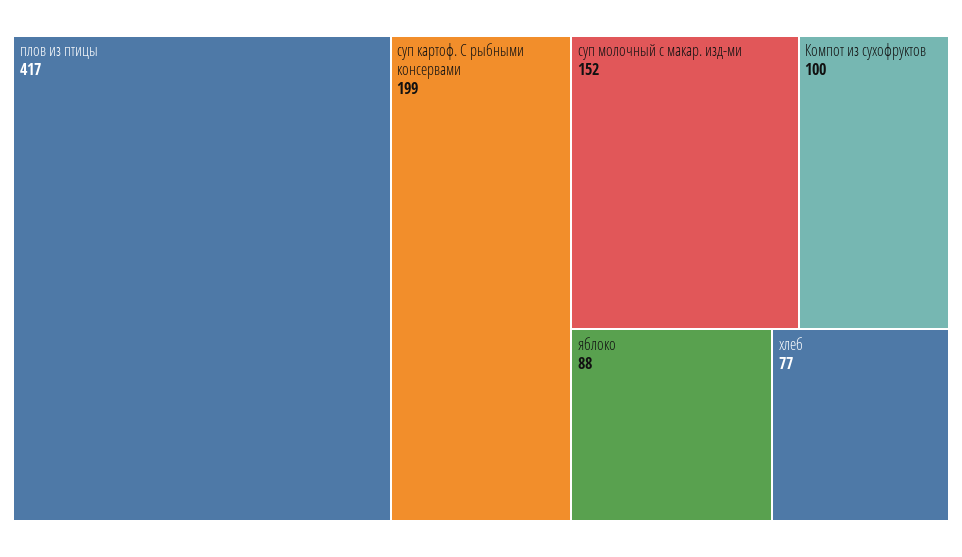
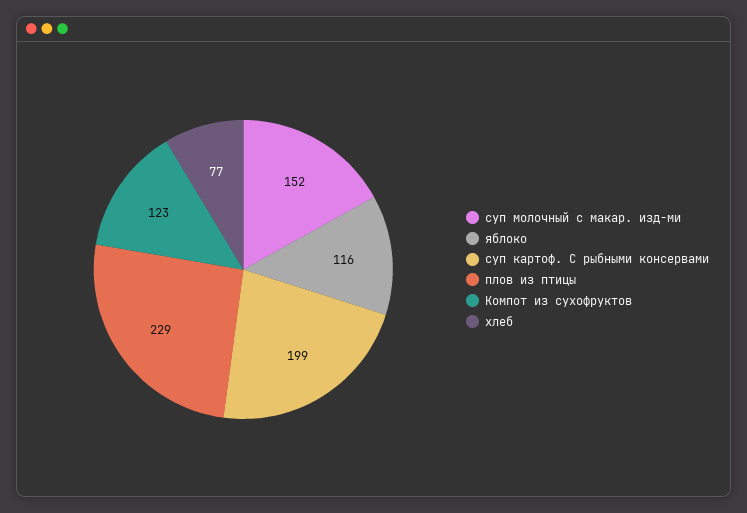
  {
-   "плов из птицы": 417,
+   "плов из птицы": 229,
    "суп картоф. С рыбными консервами": 199,
    "суп молочный с макар. изд-ми": 152,
-   "Компот из сухофруктов": 100,
+   "Компот из сухофруктов": 123,
-   "яблоко": 88,
+   "яблоко": 116,
    "хлеб": 77
  }

